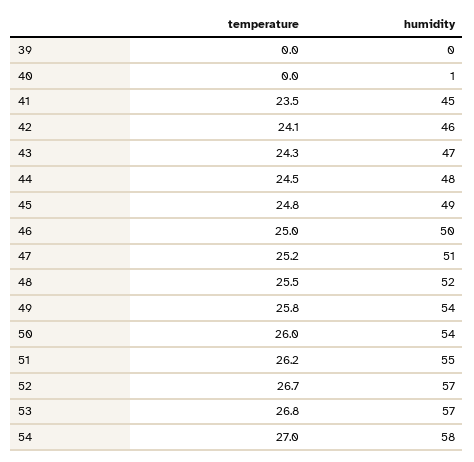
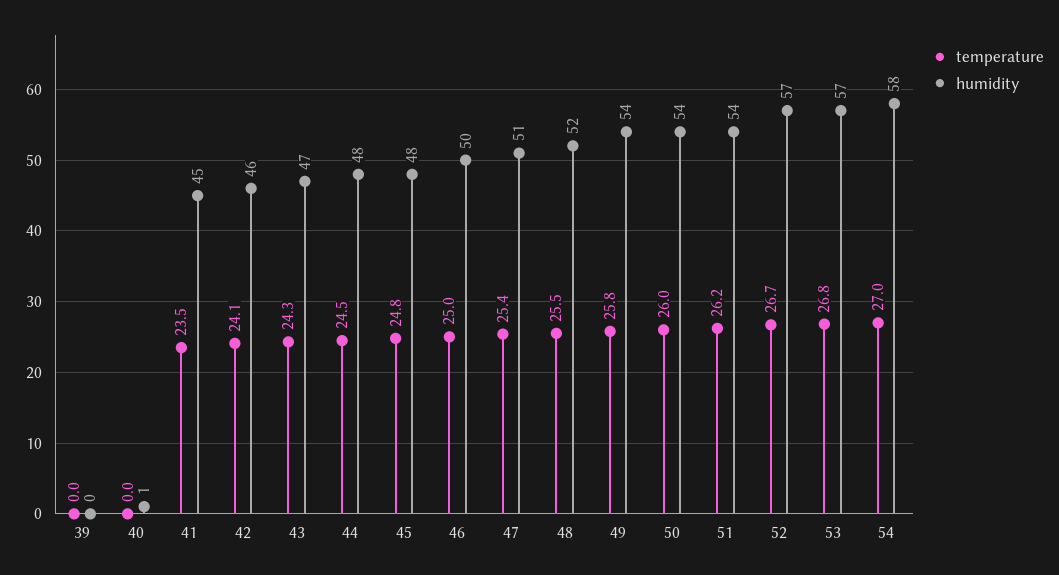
  {
    "temperature": {
      "39": 0,
      "40": 0,
      "41": 23.5,
      "42": 24.1,
      "43": 24.3,
      "44": 24.5,
      "45": 24.8,
      "46": 25,
-     "47": 25.2,
+     "47": 25.4,
      "48": 25.5,
      "49": 25.8,
      "50": 26,
      "51": 26.2,
      "52": 26.7,
      "53": 26.8,
      "54": 27
    },
    "humidity": {
      "39": 0,
      "40": 1,
      "41": 45,
      "42": 46,
      "43": 47,
      "44": 48,
-     "45": 49,
+     "45": 48,
      "46": 50,
      "47": 51,
      "48": 52,
      "49": 54,
      "50": 54,
-     "51": 55,
+     "51": 54,
      "52": 57,
      "53": 57,
      "54": 58
    }
  }

